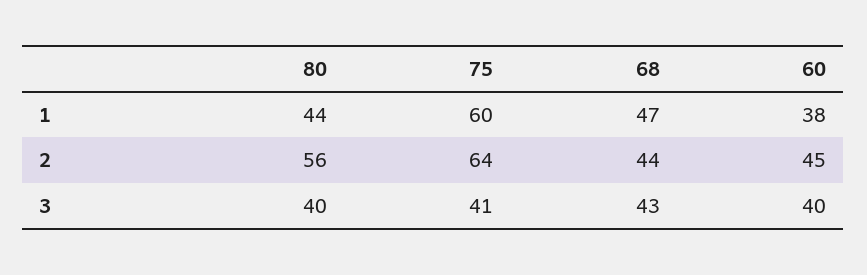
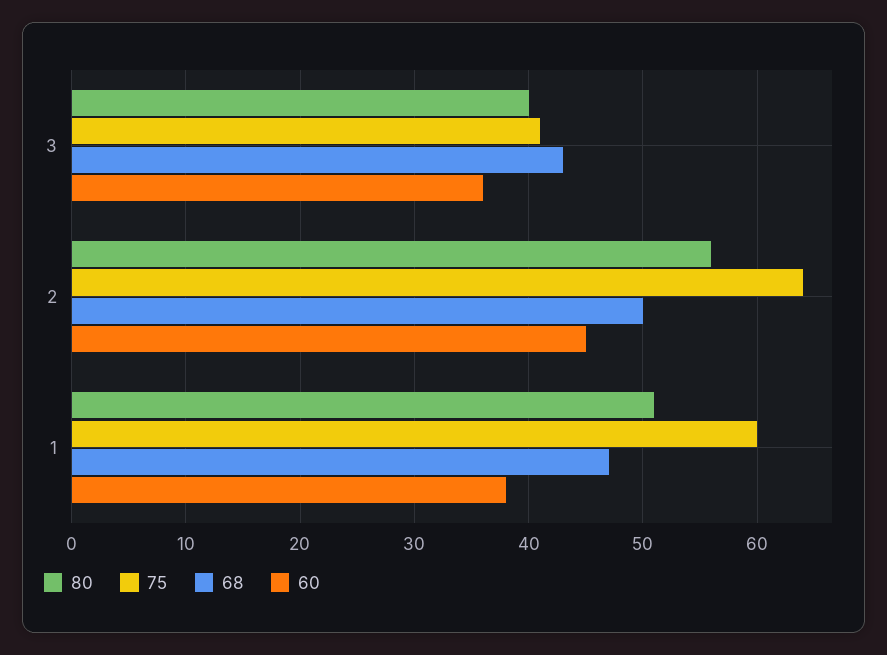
  {
    "80": {
-     "1": 44,
+     "1": 51,
      "2": 56,
      "3": 40
    },
    "75": {
      "1": 60,
      "2": 64,
      "3": 41
    },
    "68": {
      "1": 47,
-     "2": 44,
+     "2": 50,
      "3": 43
    },
    "60": {
      "1": 38,
      "2": 45,
-     "3": 40
+     "3": 36
    }
  }

